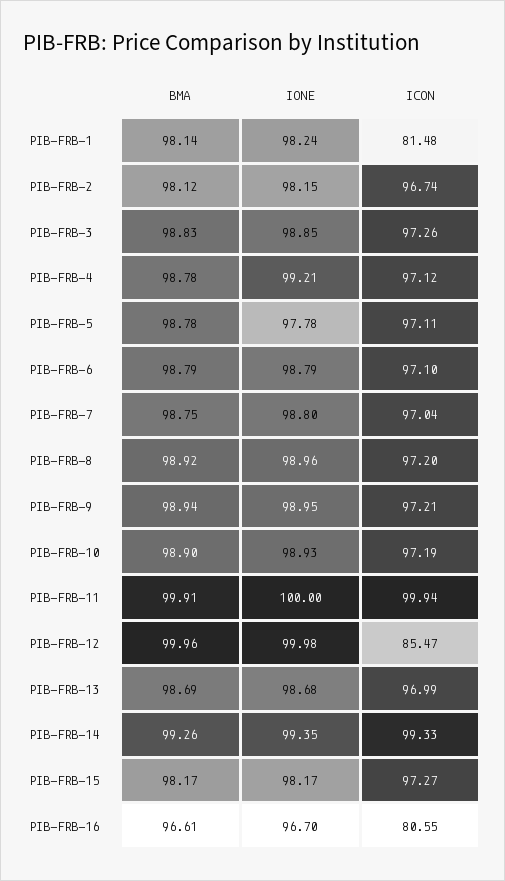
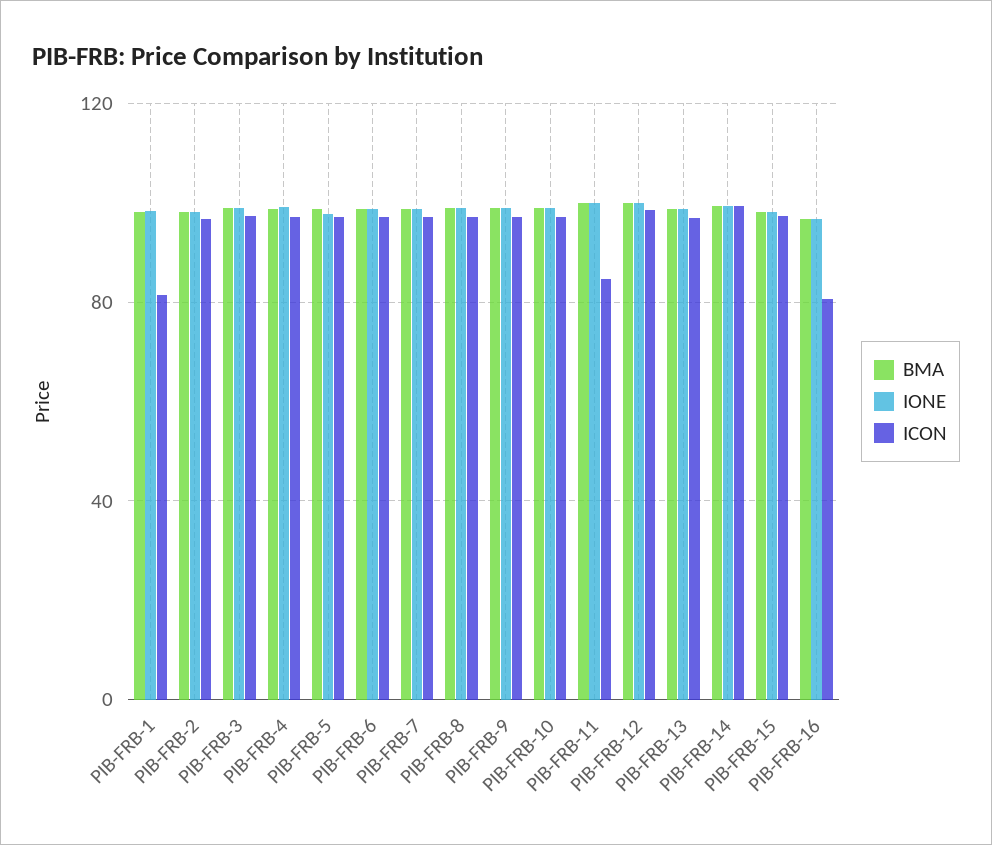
  {
    "BMA": {
      "PIB-FRB-1": 98.14,
      "PIB-FRB-2": 98.12,
      "PIB-FRB-3": 98.83,
      "PIB-FRB-4": 98.78,
      "PIB-FRB-5": 98.78,
      "PIB-FRB-6": 98.79,
      "PIB-FRB-7": 98.75,
      "PIB-FRB-8": 98.92,
      "PIB-FRB-9": 98.94,
      "PIB-FRB-10": 98.9,
      "PIB-FRB-11": 99.91,
      "PIB-FRB-12": 99.96,
      "PIB-FRB-13": 98.69,
      "PIB-FRB-14": 99.26,
      "PIB-FRB-15": 98.17,
      "PIB-FRB-16": 96.61
    },
    "IONE": {
      "PIB-FRB-1": 98.24,
      "PIB-FRB-2": 98.15,
      "PIB-FRB-3": 98.85,
      "PIB-FRB-4": 99.21,
      "PIB-FRB-5": 97.78,
      "PIB-FRB-6": 98.79,
      "PIB-FRB-7": 98.8,
      "PIB-FRB-8": 98.96,
      "PIB-FRB-9": 98.95,
      "PIB-FRB-10": 98.93,
      "PIB-FRB-11": 100,
      "PIB-FRB-12": 99.98,
      "PIB-FRB-13": 98.68,
      "PIB-FRB-14": 99.35,
      "PIB-FRB-15": 98.17,
      "PIB-FRB-16": 96.7
    },
    "ICON": {
      "PIB-FRB-1": 81.48,
      "PIB-FRB-2": 96.74,
      "PIB-FRB-3": 97.26,
      "PIB-FRB-4": 97.12,
      "PIB-FRB-5": 97.11,
      "PIB-FRB-6": 97.1,
      "PIB-FRB-7": 97.04,
      "PIB-FRB-8": 97.2,
      "PIB-FRB-9": 97.21,
      "PIB-FRB-10": 97.19,
-     "PIB-FRB-11": 99.94,
+     "PIB-FRB-11": 85,
-     "PIB-FRB-12": 85.47,
+     "PIB-FRB-12": 100,
      "PIB-FRB-13": 96.99,
      "PIB-FRB-14": 99.33,
      "PIB-FRB-15": 97.27,
      "PIB-FRB-16": 80.55
    }
  }

